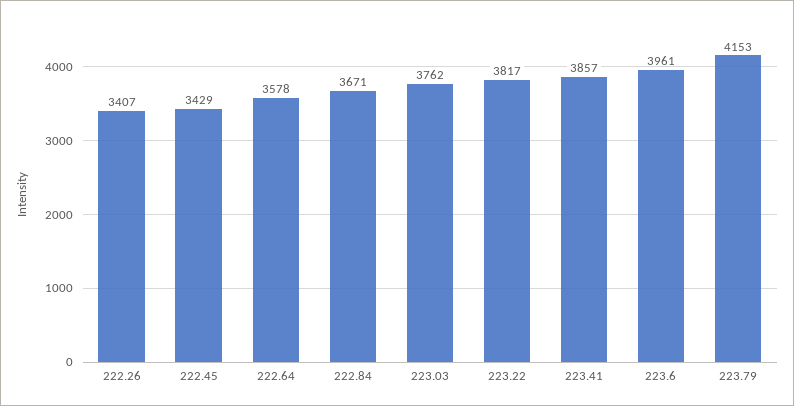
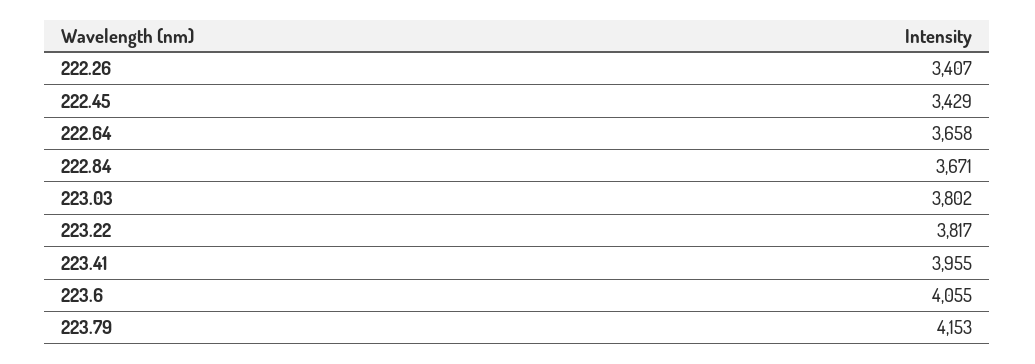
  {
    "222.26": 3407,
    "222.45": 3429,
-   "222.64": 3578,
+   "222.64": 3658,
    "222.84": 3671,
-   "223.03": 3762,
+   "223.03": 3802,
    "223.22": 3817,
-   "223.41": 3857,
+   "223.41": 3955,
-   "223.6": 3961,
+   "223.6": 4055,
    "223.79": 4153
  }

